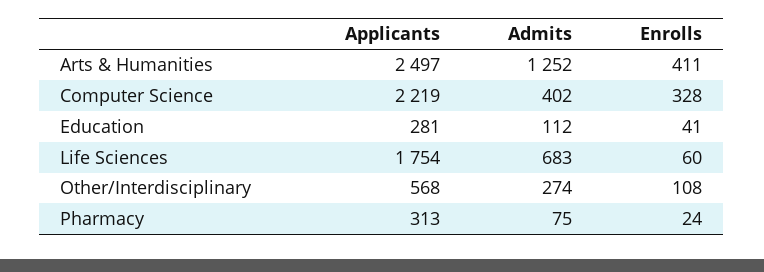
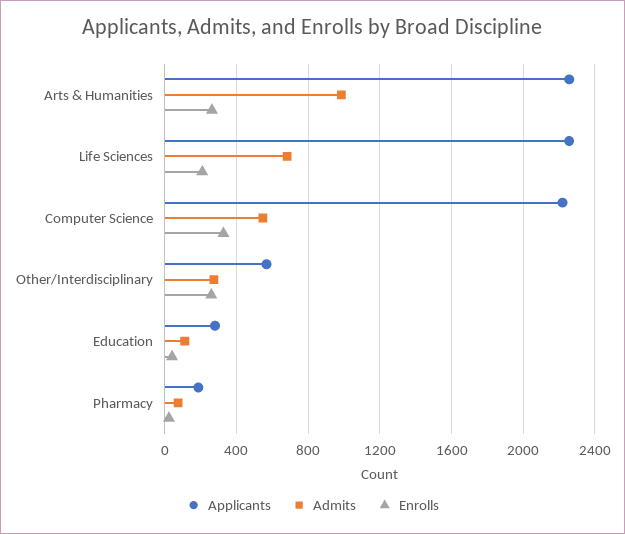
  {
    "Applicants": {
-     "Arts & Humanities": 2497,
+     "Arts & Humanities": 2250,
      "Computer Science": 2219,
      "Education": 281,
-     "Life Sciences": 1754,
+     "Life Sciences": 2250,
      "Other/Interdisciplinary": 568,
-     "Pharmacy": 313
+     "Pharmacy": 200
    },
    "Admits": {
-     "Arts & Humanities": 1252,
+     "Arts & Humanities": 1000,
-     "Computer Science": 402,
+     "Computer Science": 550,
      "Education": 112,
      "Life Sciences": 683,
      "Other/Interdisciplinary": 274,
      "Pharmacy": 75
    },
    "Enrolls": {
-     "Arts & Humanities": 411,
+     "Arts & Humanities": 250,
      "Computer Science": 328,
      "Education": 41,
-     "Life Sciences": 60,
+     "Life Sciences": 200,
-     "Other/Interdisciplinary": 108,
+     "Other/Interdisciplinary": 250,
      "Pharmacy": 24
    }
  }

